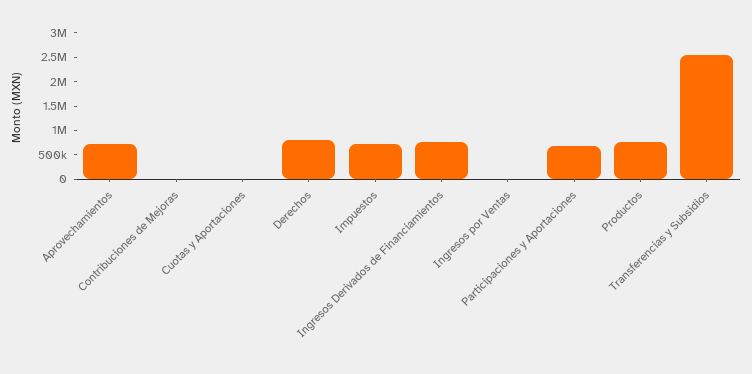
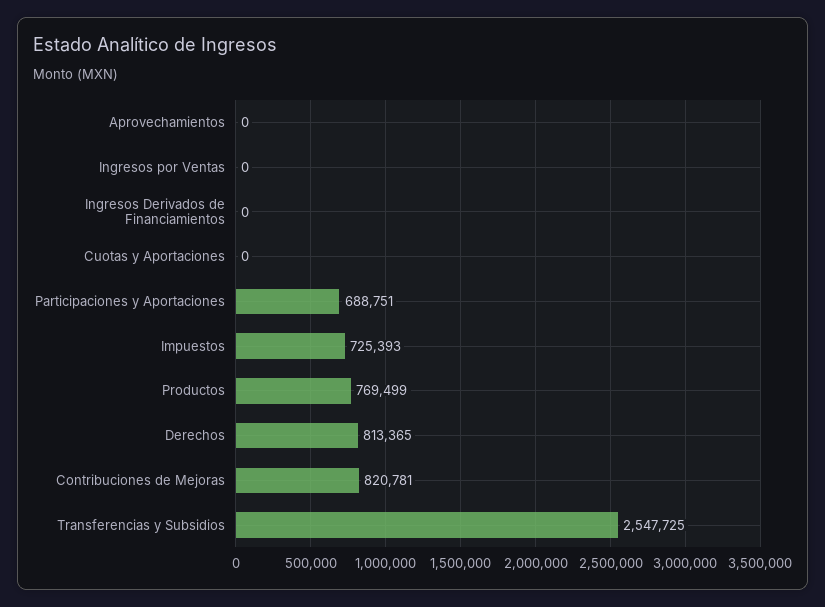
  {
-   "Aprovechamientos": 750000,
+   "Aprovechamientos": 0,
-   "Contribuciones de Mejoras": 0,
+   "Contribuciones de Mejoras": 820781,
    "Cuotas y Aportaciones": 0,
    "Derechos": 813365,
    "Impuestos": 725393,
-   "Ingresos Derivados de Financiamientos": 750000,
+   "Ingresos Derivados de Financiamientos": 0,
    "Ingresos por Ventas": 0,
    "Participaciones y Aportaciones": 688751,
    "Productos": 769499,
    "Transferencias y Subsidios": 2547725
  }

